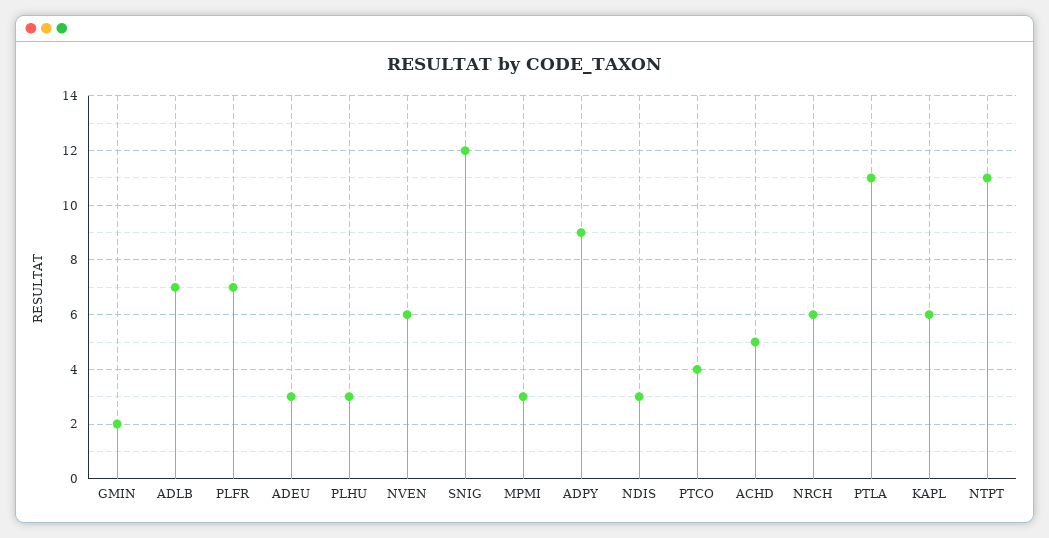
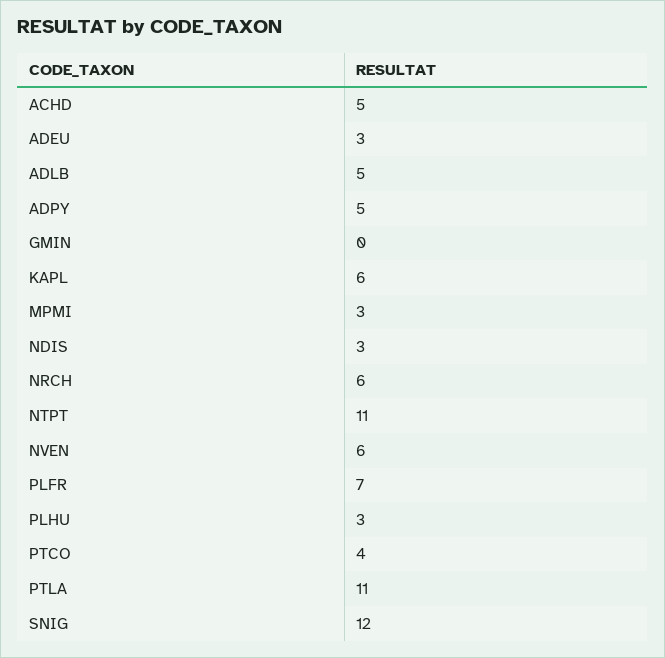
  {
-   "GMIN": 2,
+   "GMIN": 0,
-   "ADLB": 7,
+   "ADLB": 5,
    "PLFR": 7,
    "ADEU": 3,
    "PLHU": 3,
    "NVEN": 6,
    "SNIG": 12,
    "MPMI": 3,
-   "ADPY": 9,
+   "ADPY": 5,
    "NDIS": 3,
    "PTCO": 4,
    "ACHD": 5,
    "NRCH": 6,
    "PTLA": 11,
    "KAPL": 6,
    "NTPT": 11
  }

